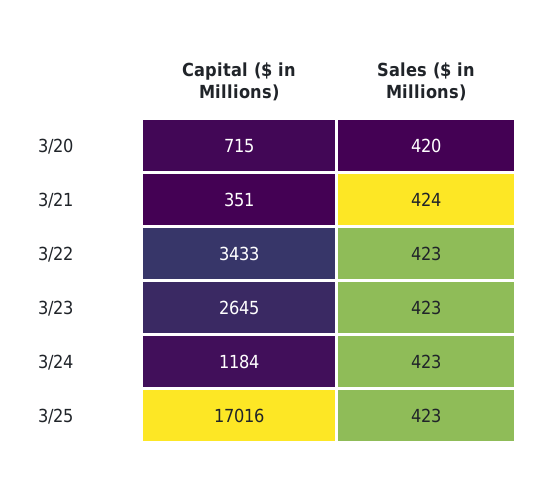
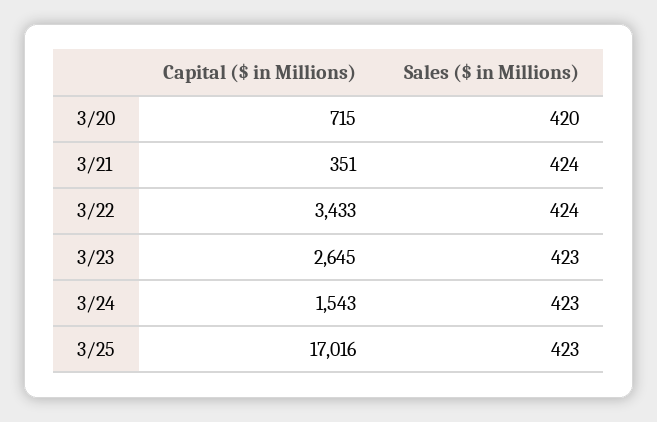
  {
    "Capital ($ in Millions)": {
      "3/20": 715,
      "3/21": 351,
      "3/22": 3433,
      "3/23": 2645,
-     "3/24": 1184,
+     "3/24": 1543,
      "3/25": 17016
    },
    "Sales ($ in Millions)": {
      "3/20": 420,
      "3/21": 424,
-     "3/22": 423,
+     "3/22": 424,
      "3/23": 423,
      "3/24": 423,
      "3/25": 423
    }
  }

